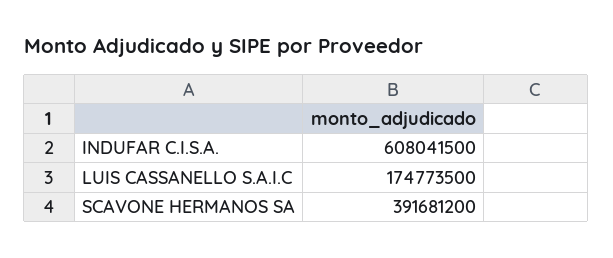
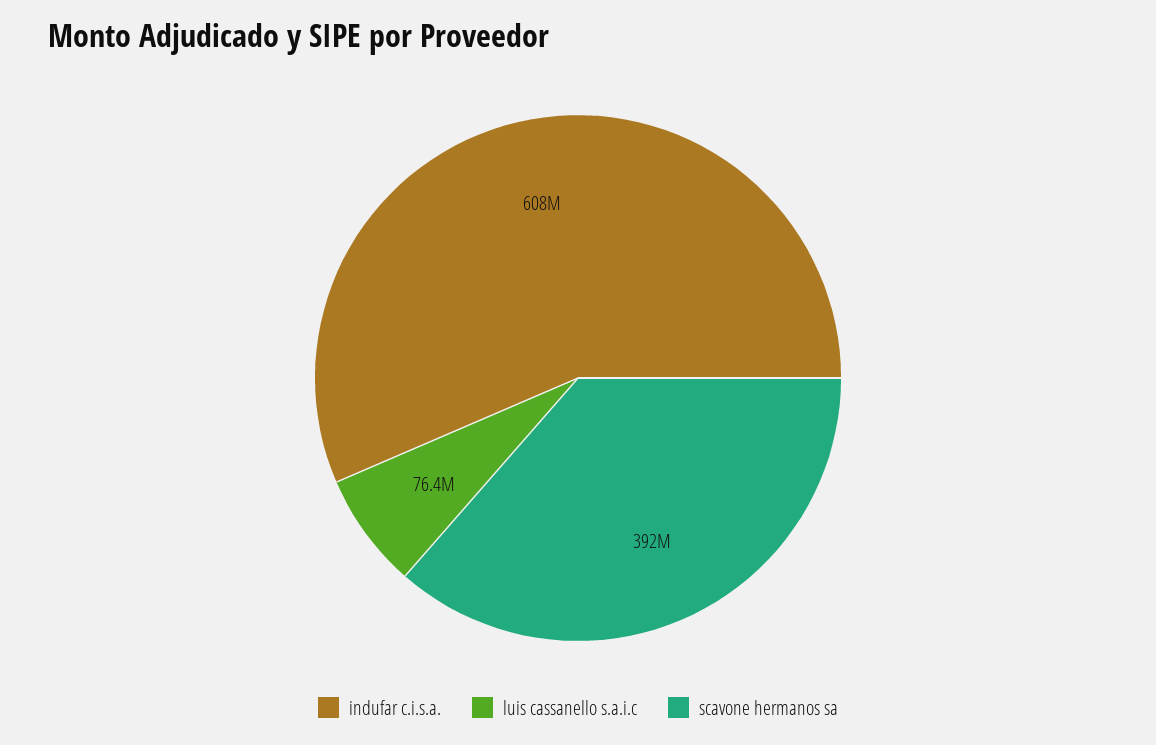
  {
    "INDUFAR C.I.S.A.": 608041500,
-   "LUIS CASSANELLO S.A.I.C": 174773500,
+   "LUIS CASSANELLO S.A.I.C": 76400000,
    "SCAVONE HERMANOS SA": 391681200
  }

